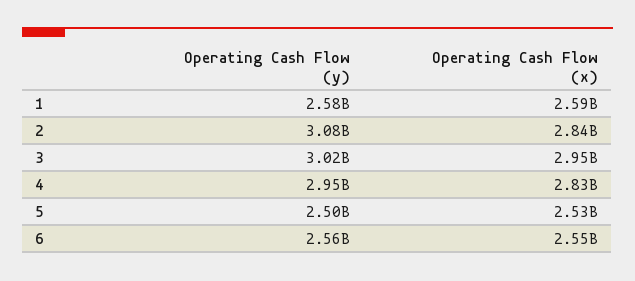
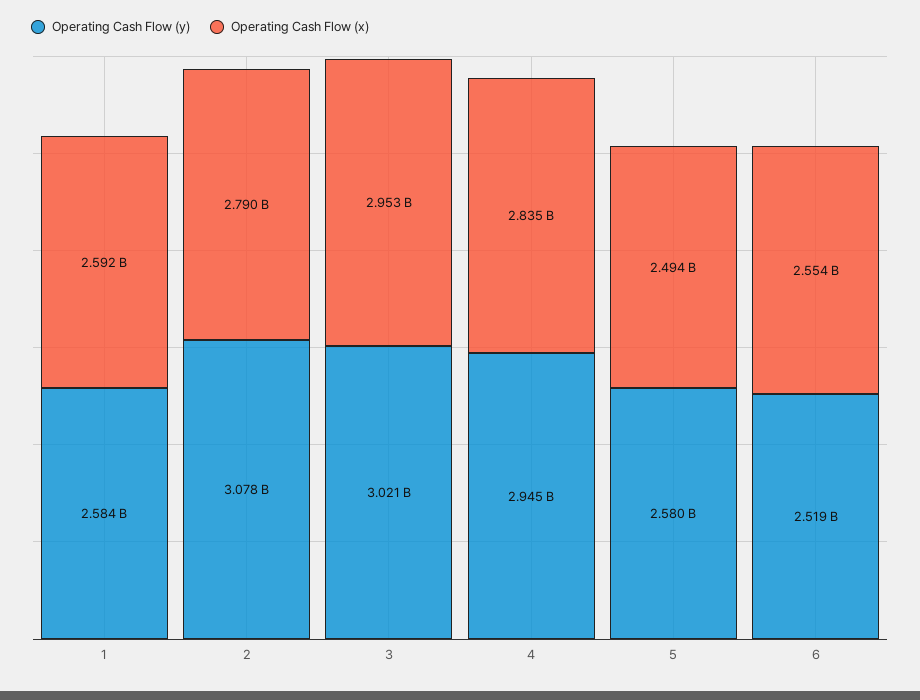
  {
    "Operating Cash Flow (y)": {
      "1": 2584000000,
      "2": 3078000000,
      "3": 3021000000,
      "4": 2945000000,
-     "5": 2500000000,
+     "5": 2580000000,
-     "6": 2560000000
+     "6": 2519000000
    },
    "Operating Cash Flow (x)": {
      "1": 2592000000,
-     "2": 2840000000,
+     "2": 2790000000,
      "3": 2953000000,
      "4": 2835000000,
-     "5": 2530000000,
+     "5": 2494000000,
      "6": 2554000000
    }
  }

